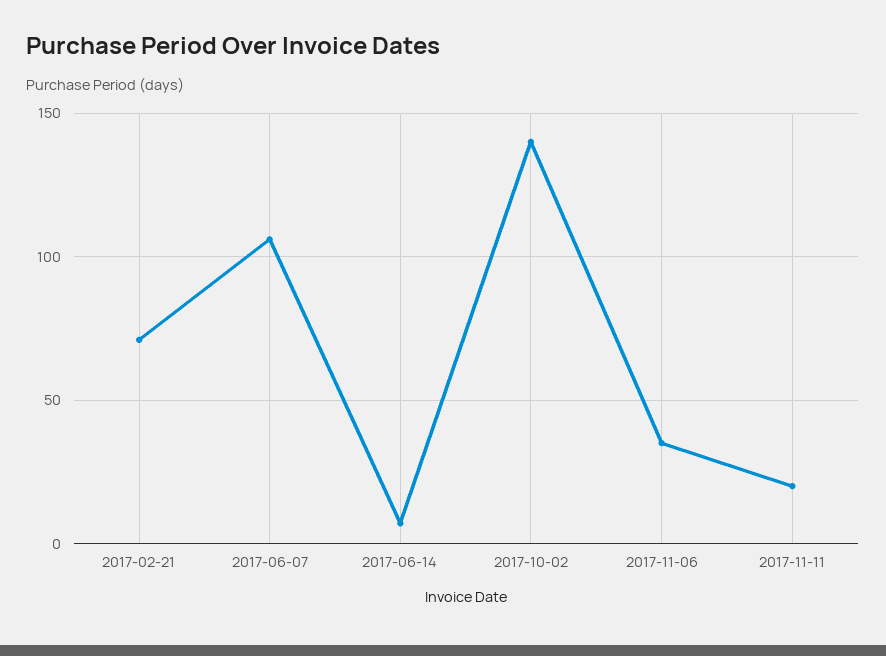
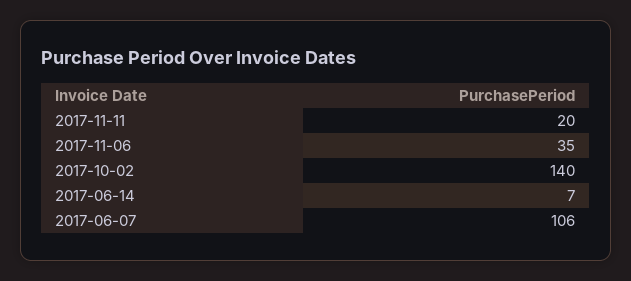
  {
-   "2017-02-21": 70,
    "2017-06-07": 106,
    "2017-06-14": 7,
    "2017-10-02": 140,
    "2017-11-06": 35,
    "2017-11-11": 20
  }

